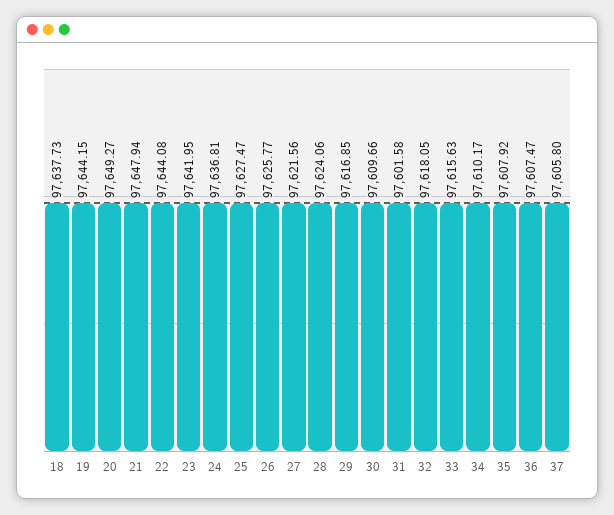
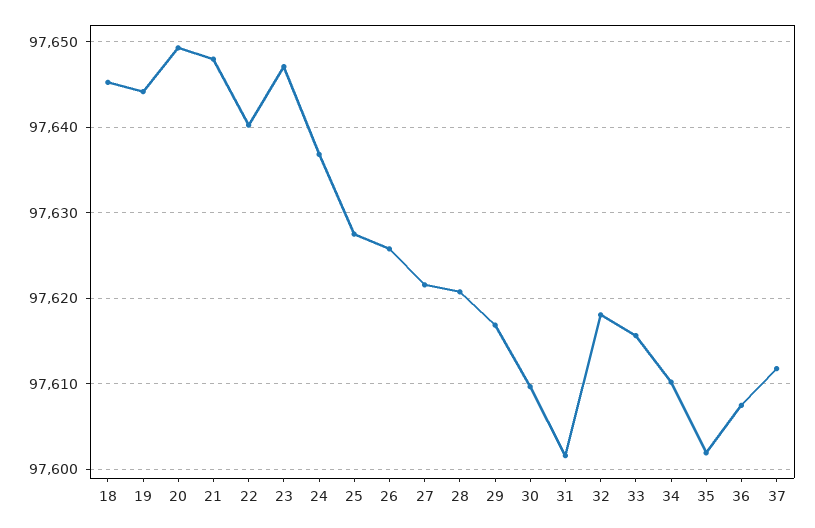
  {
-   "18": 97637.73,
+   "18": 97645,
    "19": 97644.15,
    "20": 97649.27,
    "21": 97647.94,
-   "22": 97644.08,
+   "22": 97640,
-   "23": 97641.95,
+   "23": 97647,
    "24": 97636.81,
    "25": 97627.47,
    "26": 97625.77,
    "27": 97621.56,
-   "28": 97624.06,
+   "28": 97621,
    "29": 97616.85,
    "30": 97609.66,
    "31": 97601.58,
    "32": 97618.05,
    "33": 97615.63,
    "34": 97610.17,
-   "35": 97607.92,
+   "35": 97602,
    "36": 97607.47,
-   "37": 97605.8
+   "37": 97612
  }

